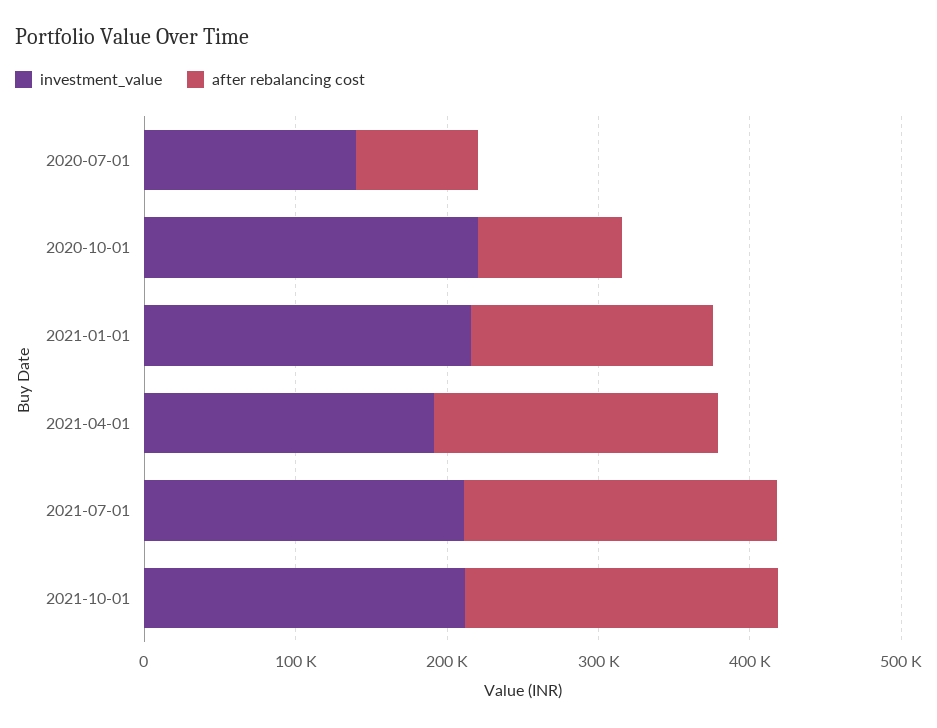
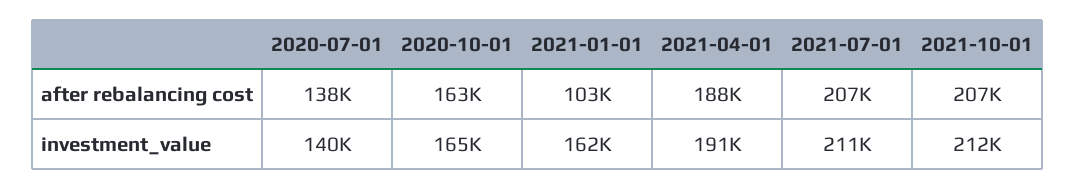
  {
    "investment_value": {
      "2020-07-01": 140000,
-     "2020-10-01": 220000,
+     "2020-10-01": 165000,
-     "2021-01-01": 220000,
+     "2021-01-01": 162000,
      "2021-04-01": 191000,
      "2021-07-01": 211000,
      "2021-10-01": 212000
    },
    "after rebalancing cost": {
-     "2020-07-01": 80000,
+     "2020-07-01": 138000,
-     "2020-10-01": 100000,
+     "2020-10-01": 163000,
-     "2021-01-01": 160000,
+     "2021-01-01": 103000,
      "2021-04-01": 188000,
      "2021-07-01": 207000,
      "2021-10-01": 207000
    }
  }

